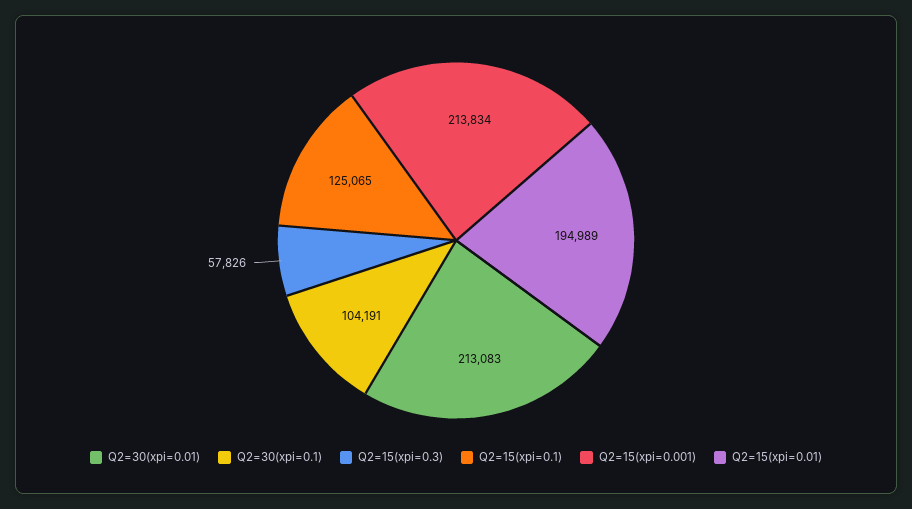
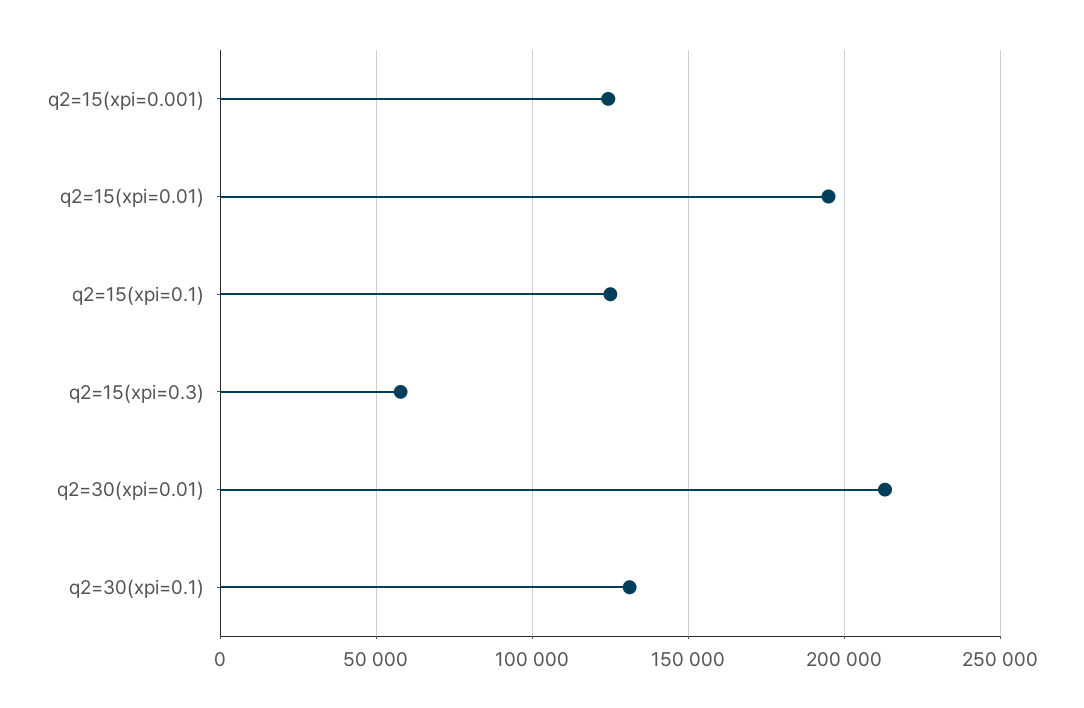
  {
    "Q2=30(xpi=0.01)": 213083,
-   "Q2=30(xpi=0.1)": 104191,
+   "Q2=30(xpi=0.1)": 130000,
    "Q2=15(xpi=0.3)": 57826,
    "Q2=15(xpi=0.1)": 125065,
-   "Q2=15(xpi=0.001)": 213834,
+   "Q2=15(xpi=0.001)": 125000,
    "Q2=15(xpi=0.01)": 194989
  }

